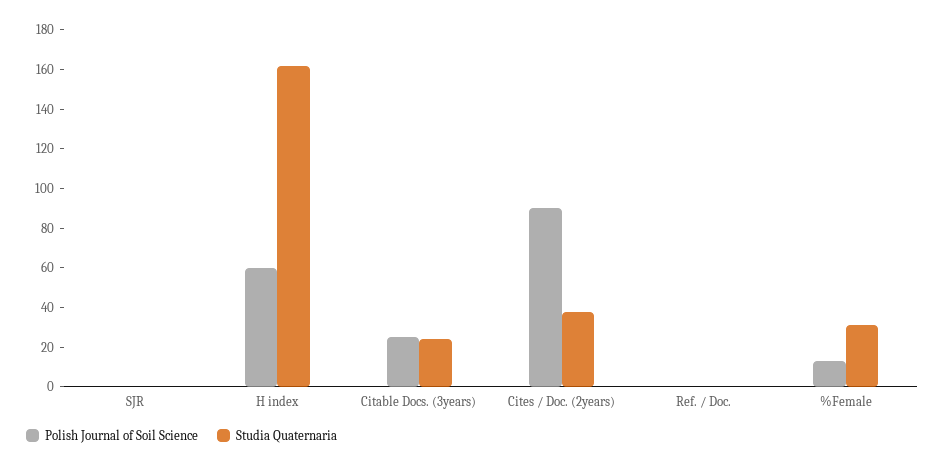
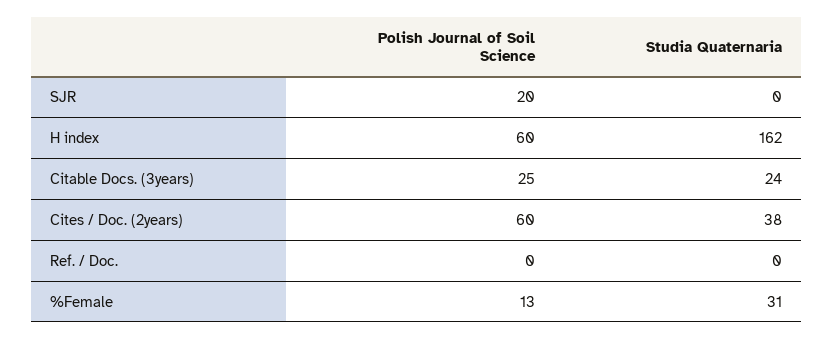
  {
    "Polish Journal of Soil Science": {
-     "SJR": 0,
+     "SJR": 20,
      "H index": 60,
      "Citable Docs. (3years)": 25,
-     "Cites / Doc. (2years)": 90,
+     "Cites / Doc. (2years)": 60,
      "Ref. / Doc.": 0,
      "%Female": 13
    },
    "Studia Quaternaria": {
      "SJR": 0,
      "H index": 162,
      "Citable Docs. (3years)": 24,
      "Cites / Doc. (2years)": 38,
      "Ref. / Doc.": 0,
      "%Female": 31
    }
  }

